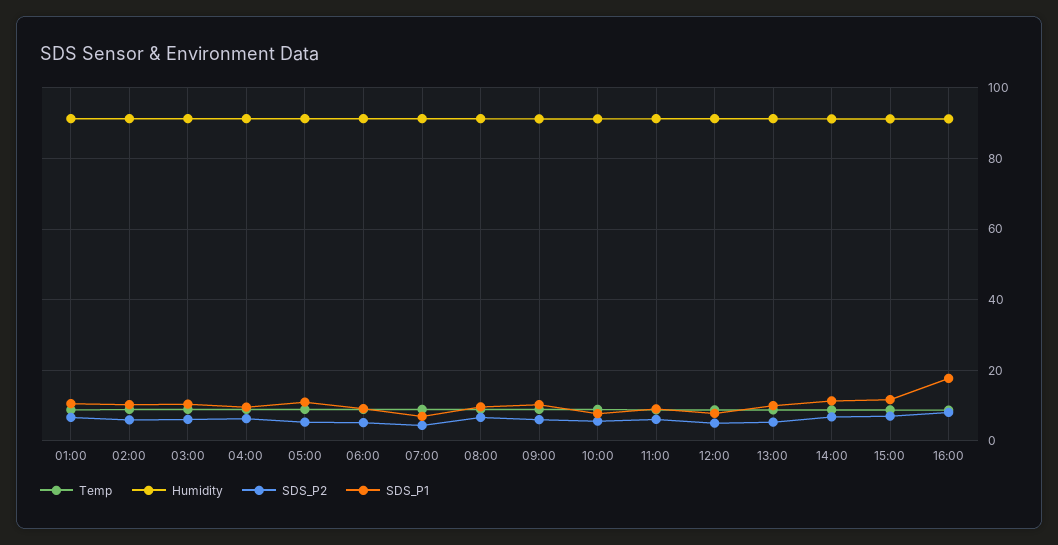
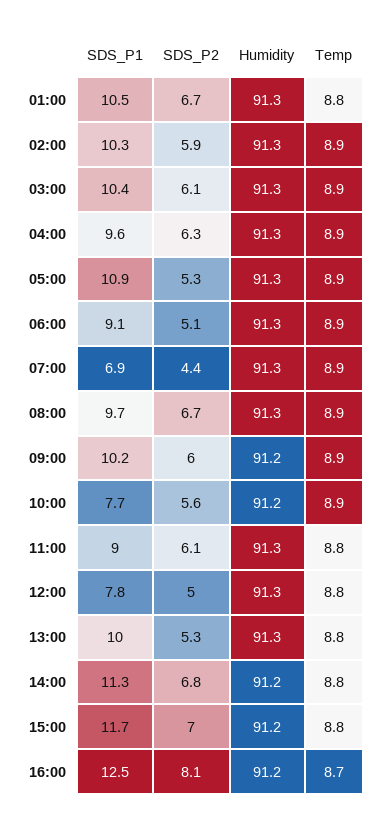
  {
    "Temp": {
      "01:00": 8.8,
      "02:00": 8.9,
      "03:00": 8.9,
      "04:00": 8.9,
      "05:00": 8.9,
      "06:00": 8.9,
      "07:00": 8.9,
      "08:00": 8.9,
      "09:00": 8.9,
      "10:00": 8.9,
      "11:00": 8.8,
      "12:00": 8.8,
      "13:00": 8.8,
      "14:00": 8.8,
      "15:00": 8.8,
      "16:00": 8.7
    },
    "Humidity": {
      "01:00": 91.3,
      "02:00": 91.3,
      "03:00": 91.3,
      "04:00": 91.3,
      "05:00": 91.3,
      "06:00": 91.3,
      "07:00": 91.3,
      "08:00": 91.3,
      "09:00": 91.2,
      "10:00": 91.2,
      "11:00": 91.3,
      "12:00": 91.3,
      "13:00": 91.3,
      "14:00": 91.2,
      "15:00": 91.2,
      "16:00": 91.2
    },
    "SDS_P2": {
      "01:00": 6.7,
      "02:00": 5.9,
      "03:00": 6.1,
      "04:00": 6.3,
      "05:00": 5.3,
      "06:00": 5.1,
      "07:00": 4.4,
      "08:00": 6.7,
      "09:00": 6,
      "10:00": 5.6,
      "11:00": 6.1,
      "12:00": 5,
      "13:00": 5.3,
      "14:00": 6.8,
      "15:00": 7,
      "16:00": 8.1
    },
    "SDS_P1": {
      "01:00": 10.5,
      "02:00": 10.3,
      "03:00": 10.4,
      "04:00": 9.6,
      "05:00": 10.9,
      "06:00": 9.1,
      "07:00": 6.9,
      "08:00": 9.7,
      "09:00": 10.2,
      "10:00": 7.7,
      "11:00": 9,
      "12:00": 7.8,
      "13:00": 10,
      "14:00": 11.3,
      "15:00": 11.7,
-     "16:00": 18
+     "16:00": 12.5
    }
  }

